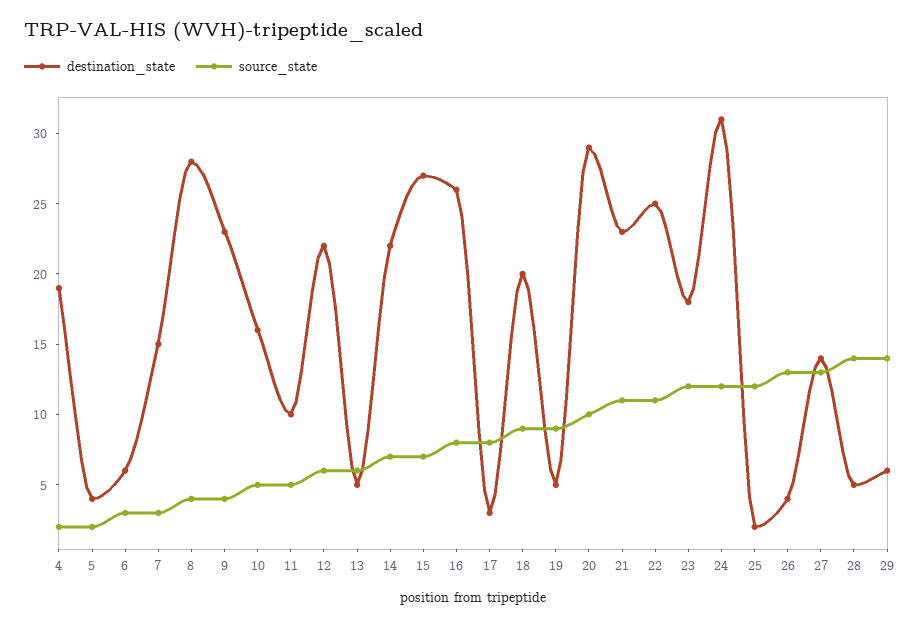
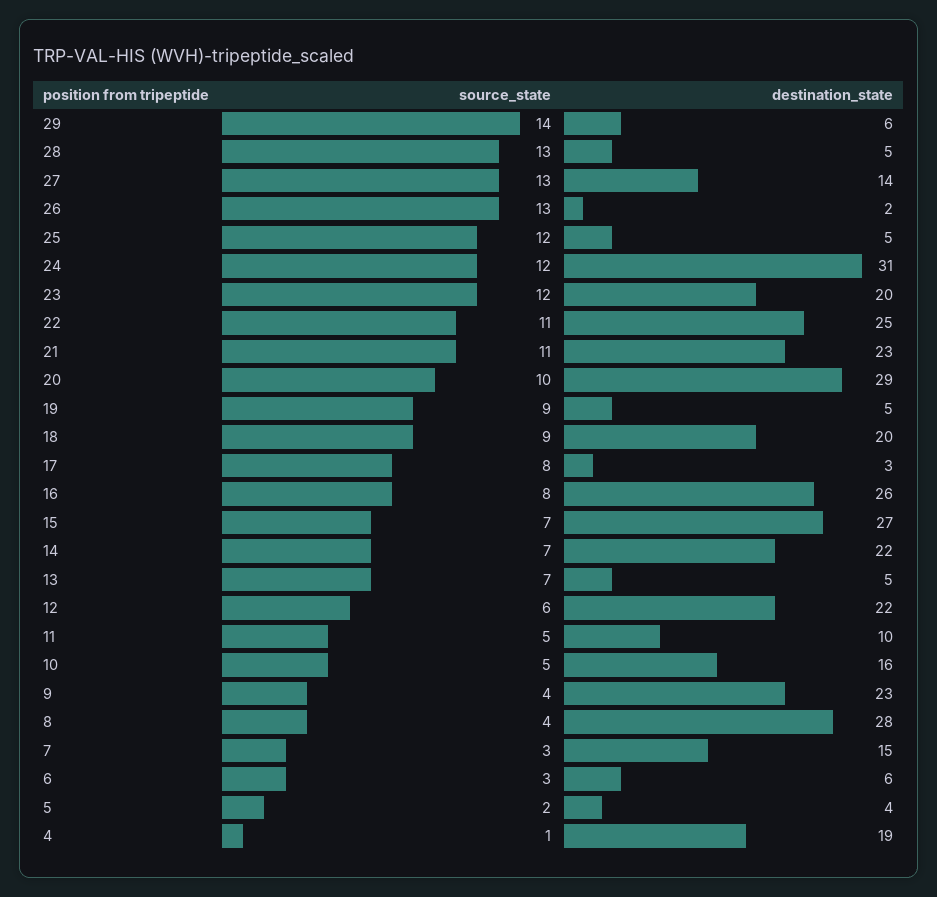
  {
    "destination_state": {
      "4": 19,
      "5": 4,
      "6": 6,
      "7": 15,
      "8": 28,
      "9": 23,
      "10": 16,
      "11": 10,
      "12": 22,
      "13": 5,
      "14": 22,
      "15": 27,
      "16": 26,
      "17": 3,
      "18": 20,
      "19": 5,
      "20": 29,
      "21": 23,
      "22": 25,
-     "23": 18,
+     "23": 20,
      "24": 31,
-     "25": 2,
+     "25": 5,
-     "26": 4,
+     "26": 2,
      "27": 14,
      "28": 5,
      "29": 6
    },
    "source_state": {
-     "4": 2,
+     "4": 1,
      "5": 2,
      "6": 3,
      "7": 3,
      "8": 4,
      "9": 4,
      "10": 5,
      "11": 5,
      "12": 6,
-     "13": 6,
+     "13": 7,
      "14": 7,
      "15": 7,
      "16": 8,
      "17": 8,
      "18": 9,
      "19": 9,
      "20": 10,
      "21": 11,
      "22": 11,
      "23": 12,
      "24": 12,
      "25": 12,
      "26": 13,
      "27": 13,
-     "28": 14,
+     "28": 13,
      "29": 14
    }
  }

